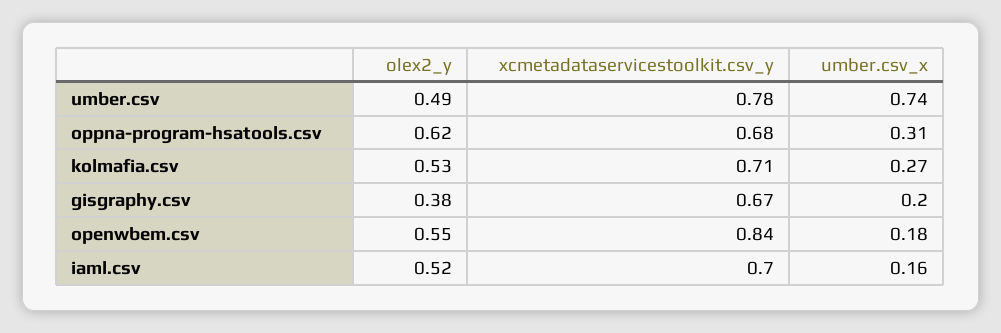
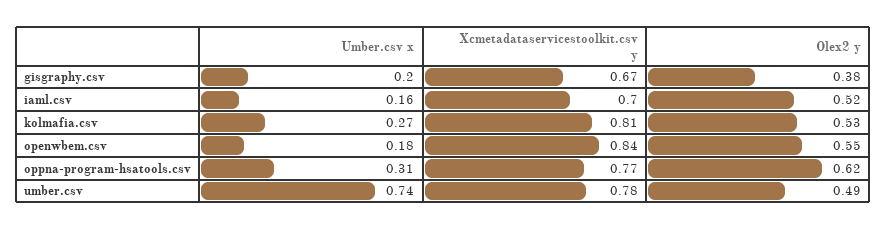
  {
    "olex2_y": {
      "umber.csv": 0.49,
      "oppna-program-hsatools.csv": 0.62,
      "kolmafia.csv": 0.53,
      "gisgraphy.csv": 0.38,
      "openwbem.csv": 0.55,
      "iaml.csv": 0.52
    },
    "xcmetadataservicestoolkit.csv_y": {
      "umber.csv": 0.78,
-     "oppna-program-hsatools.csv": 0.68,
+     "oppna-program-hsatools.csv": 0.77,
-     "kolmafia.csv": 0.71,
+     "kolmafia.csv": 0.81,
      "gisgraphy.csv": 0.67,
      "openwbem.csv": 0.84,
      "iaml.csv": 0.7
    },
    "umber.csv_x": {
      "umber.csv": 0.74,
      "oppna-program-hsatools.csv": 0.31,
      "kolmafia.csv": 0.27,
      "gisgraphy.csv": 0.2,
      "openwbem.csv": 0.18,
      "iaml.csv": 0.16
    }
  }

